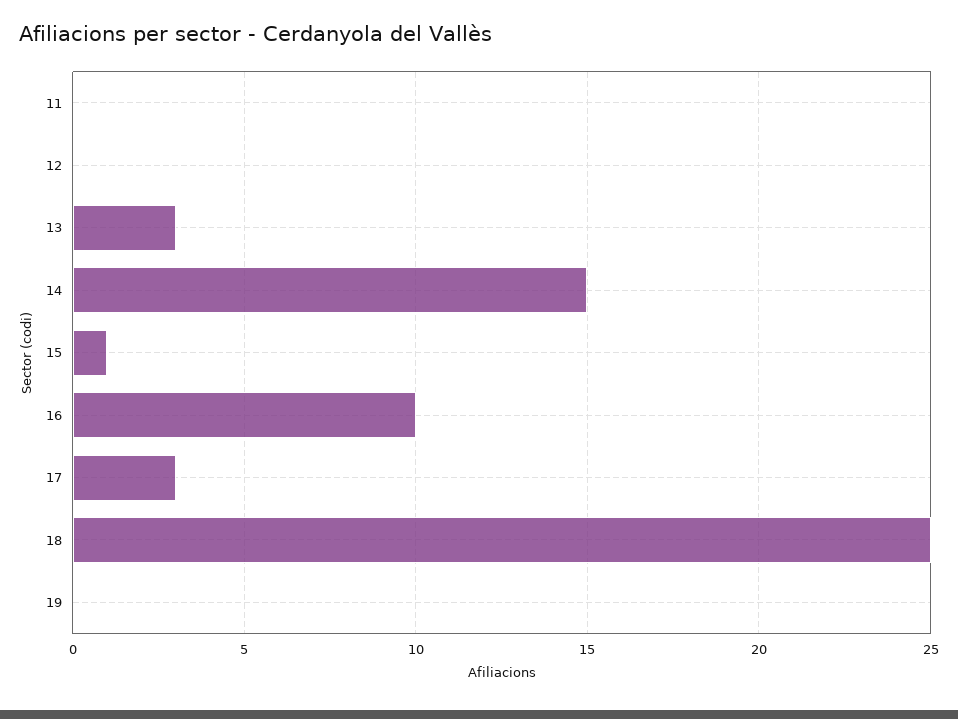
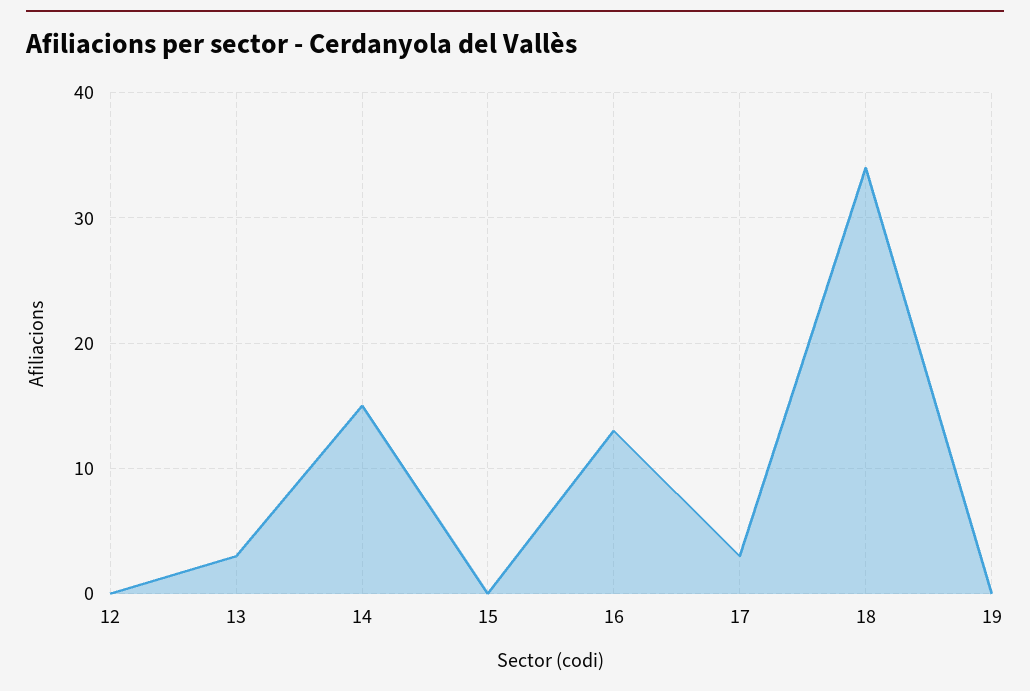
  {
-   "11": 0,
    "12": 0,
    "13": 3,
    "14": 15,
-   "15": 1,
+   "15": 0,
-   "16": 10,
+   "16": 13,
    "17": 3,
-   "18": 25,
+   "18": 34,
    "19": 0
  }

